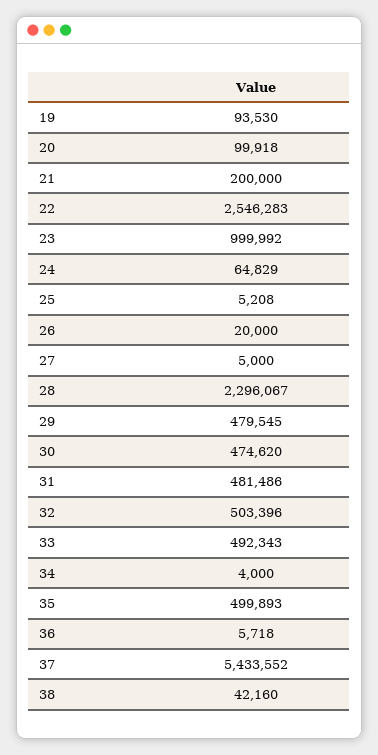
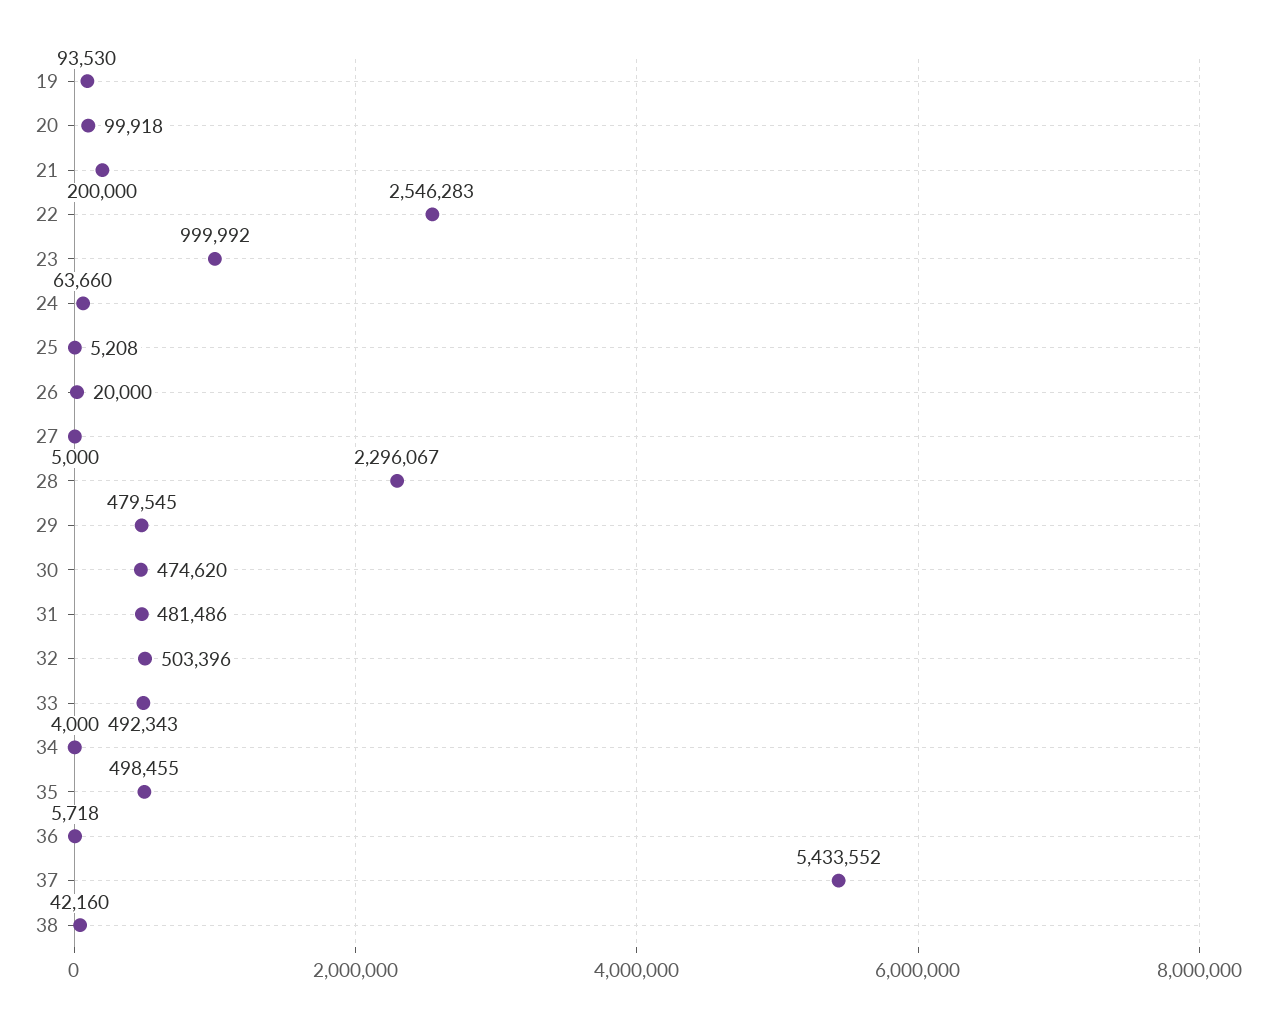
  {
    "19": 93530,
    "20": 99918,
    "21": 200000,
    "22": 2546283,
    "23": 999992,
-   "24": 64829,
+   "24": 63660,
    "25": 5208,
    "26": 20000,
    "27": 5000,
    "28": 2296067,
    "29": 479545,
    "30": 474620,
    "31": 481486,
    "32": 503396,
    "33": 492343,
    "34": 4000,
-   "35": 499893,
+   "35": 498455,
    "36": 5718,
    "37": 5433552,
    "38": 42160
  }

